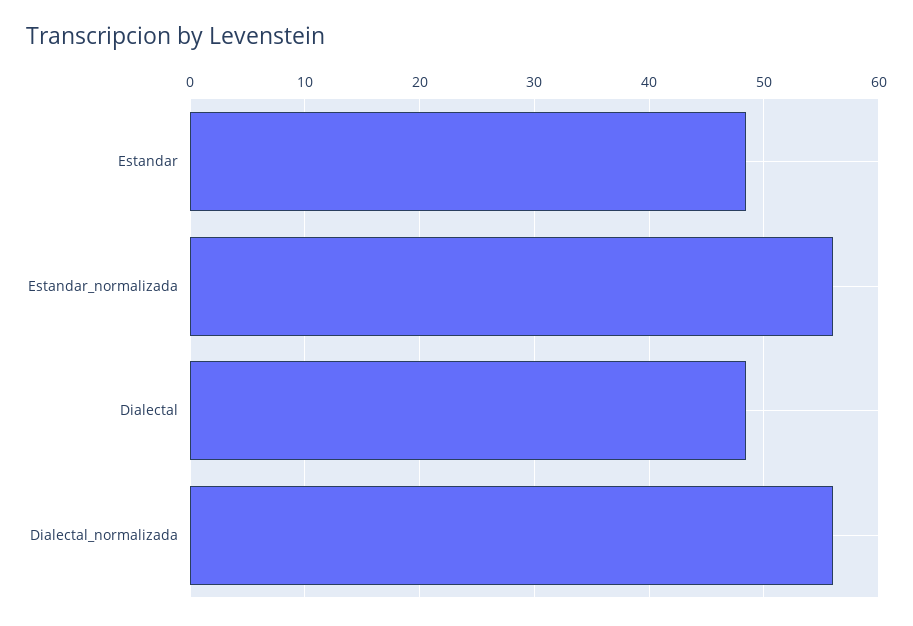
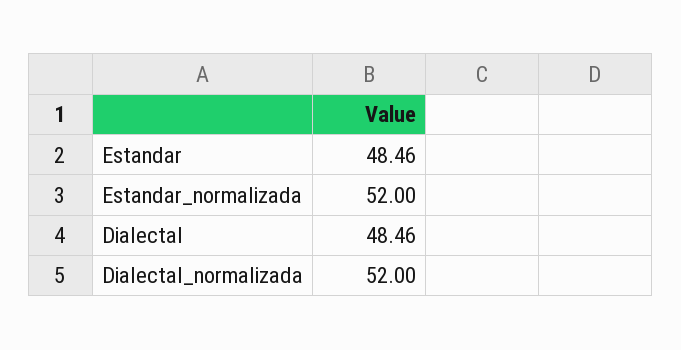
  {
    "Estandar": 48.46,
-   "Estandar_normalizada": 56,
+   "Estandar_normalizada": 52,
    "Dialectal": 48.46,
-   "Dialectal_normalizada": 56
+   "Dialectal_normalizada": 52
  }

